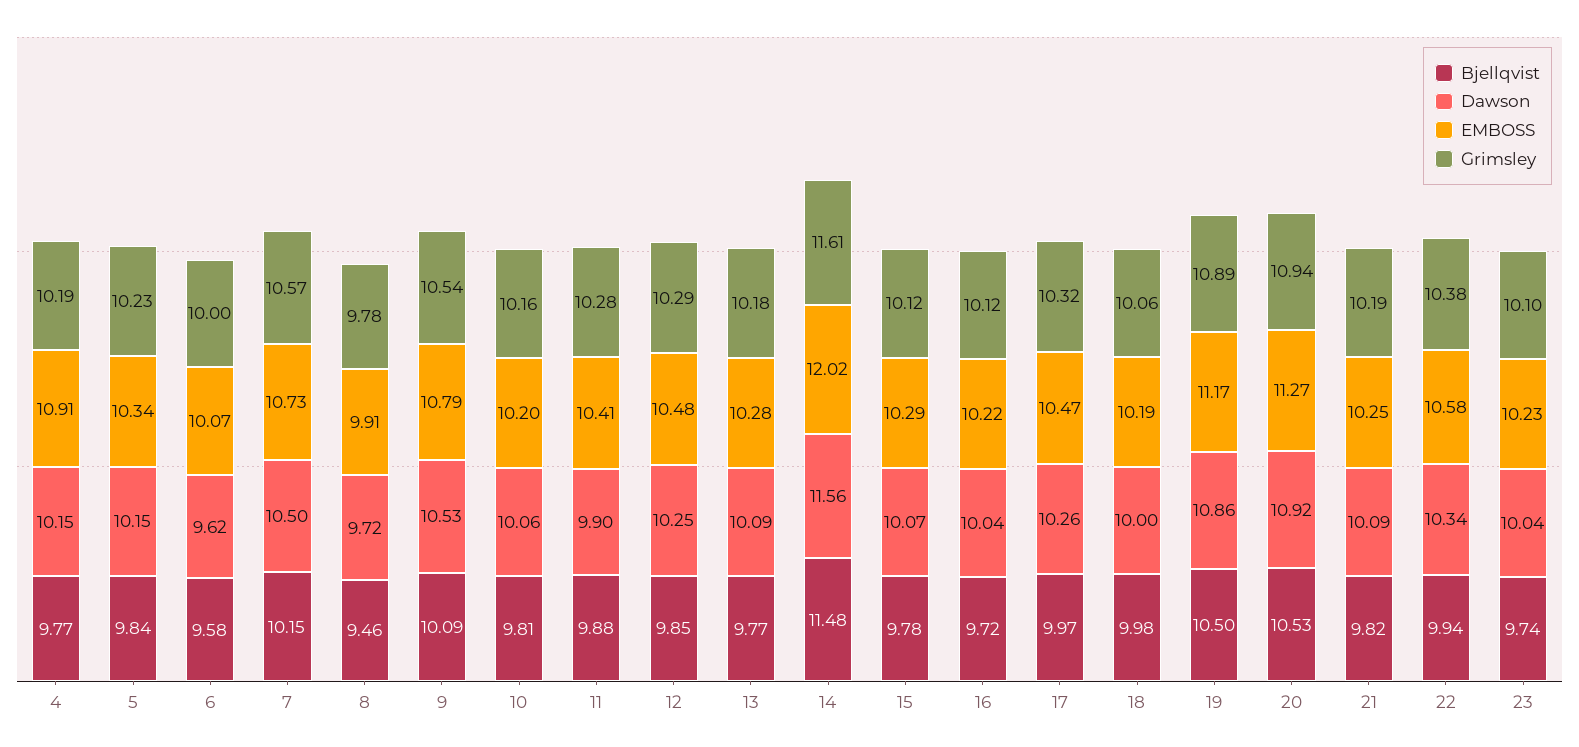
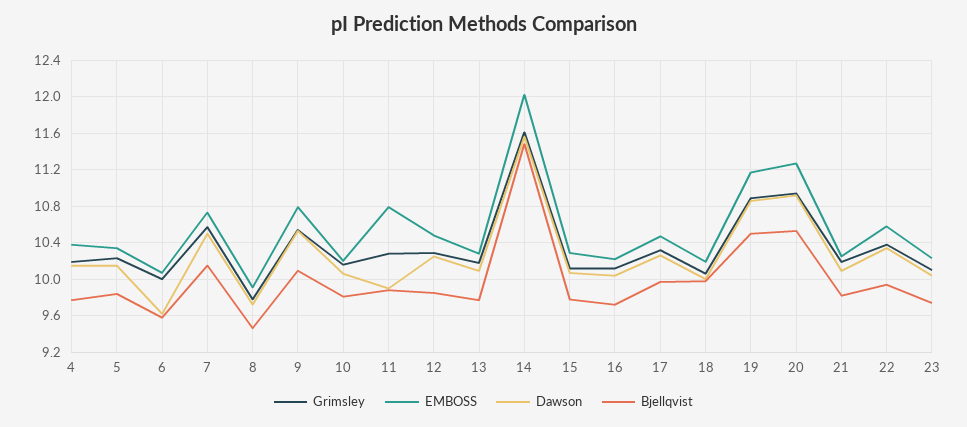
  {
    "Bjellqvist": {
      "4": 9.77,
      "5": 9.84,
      "6": 9.58,
      "7": 10.15,
      "8": 9.46,
      "9": 10.09,
      "10": 9.81,
      "11": 9.88,
      "12": 9.85,
      "13": 9.77,
      "14": 11.48,
      "15": 9.78,
      "16": 9.72,
      "17": 9.97,
      "18": 9.98,
      "19": 10.5,
      "20": 10.53,
      "21": 9.82,
      "22": 9.94,
      "23": 9.74
    },
    "Dawson": {
      "4": 10.15,
      "5": 10.15,
      "6": 9.62,
      "7": 10.5,
      "8": 9.72,
      "9": 10.53,
      "10": 10.06,
      "11": 9.9,
      "12": 10.25,
      "13": 10.09,
      "14": 11.56,
      "15": 10.07,
      "16": 10.04,
      "17": 10.26,
      "18": 10,
      "19": 10.86,
      "20": 10.92,
      "21": 10.09,
      "22": 10.34,
      "23": 10.04
    },
    "EMBOSS": {
-     "4": 10.91,
+     "4": 10.4,
      "5": 10.34,
      "6": 10.07,
      "7": 10.73,
      "8": 9.91,
      "9": 10.79,
      "10": 10.2,
-     "11": 10.41,
+     "11": 10.8,
      "12": 10.48,
      "13": 10.28,
      "14": 12.02,
      "15": 10.29,
      "16": 10.22,
      "17": 10.47,
      "18": 10.19,
      "19": 11.17,
      "20": 11.27,
      "21": 10.25,
      "22": 10.58,
      "23": 10.23
    },
    "Grimsley": {
      "4": 10.19,
      "5": 10.23,
      "6": 10,
      "7": 10.57,
      "8": 9.78,
      "9": 10.54,
      "10": 10.16,
      "11": 10.28,
      "12": 10.29,
      "13": 10.18,
      "14": 11.61,
      "15": 10.12,
      "16": 10.12,
      "17": 10.32,
      "18": 10.06,
      "19": 10.89,
      "20": 10.94,
      "21": 10.19,
      "22": 10.38,
      "23": 10.1
    }
  }

